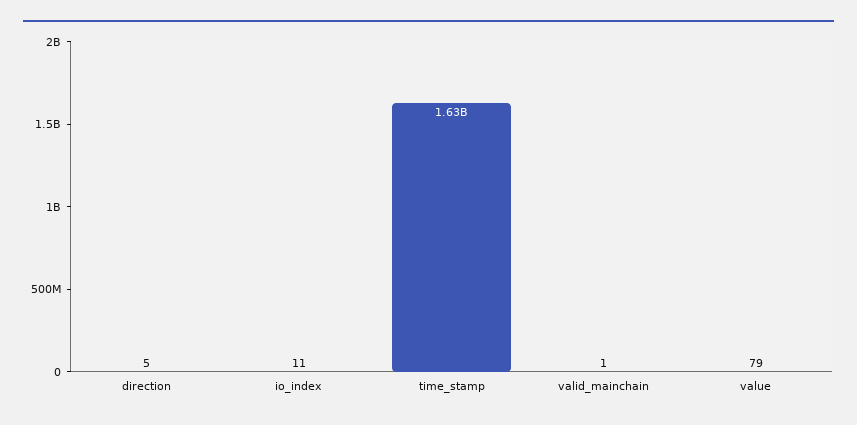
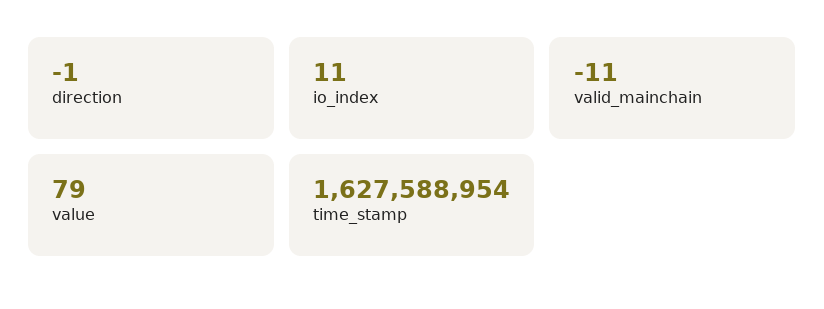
  {
-   "direction": 5,
+   "direction": -1,
    "io_index": 11,
    "time_stamp": 1627588954,
-   "valid_mainchain": 1,
+   "valid_mainchain": -11,
    "value": 79
  }

